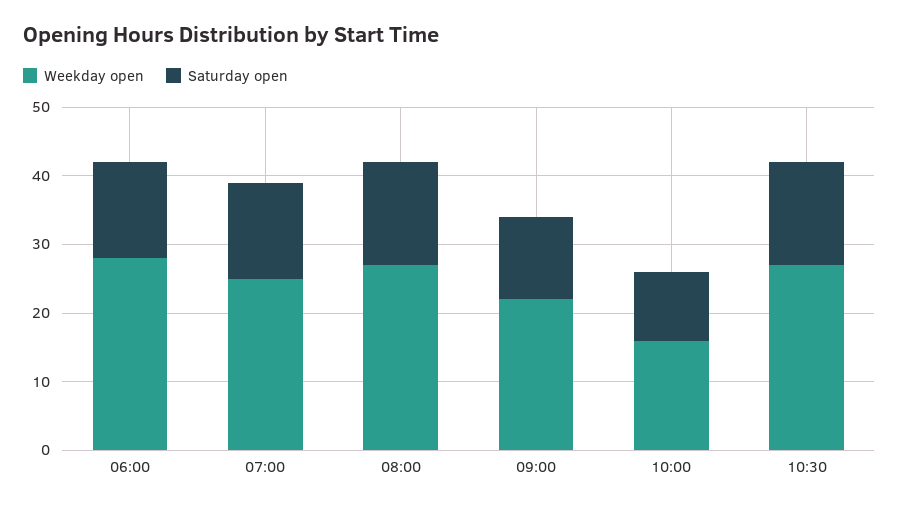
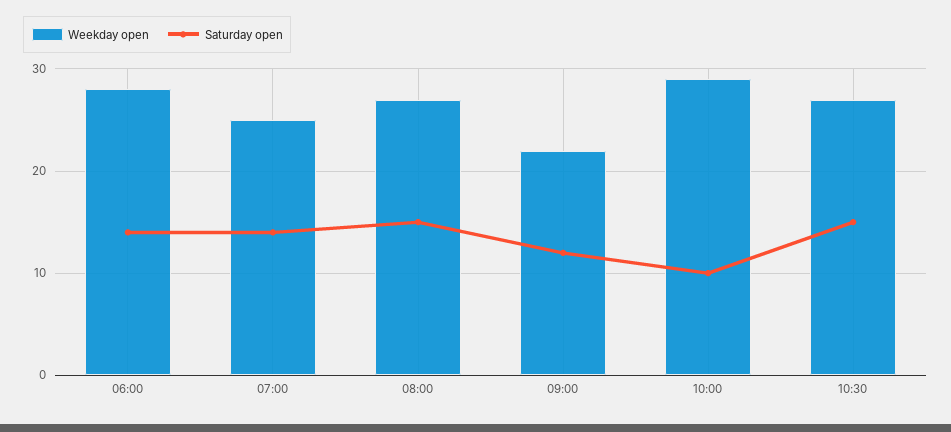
  {
    "Weekday open": {
      "06:00": 28,
      "07:00": 25,
      "08:00": 27,
      "09:00": 22,
-     "10:00": 15,
+     "10:00": 29,
      "10:30": 27
    },
    "Saturday open": {
      "06:00": 14,
      "07:00": 14,
      "08:00": 15,
      "09:00": 12,
      "10:00": 10,
      "10:30": 15
    }
  }

